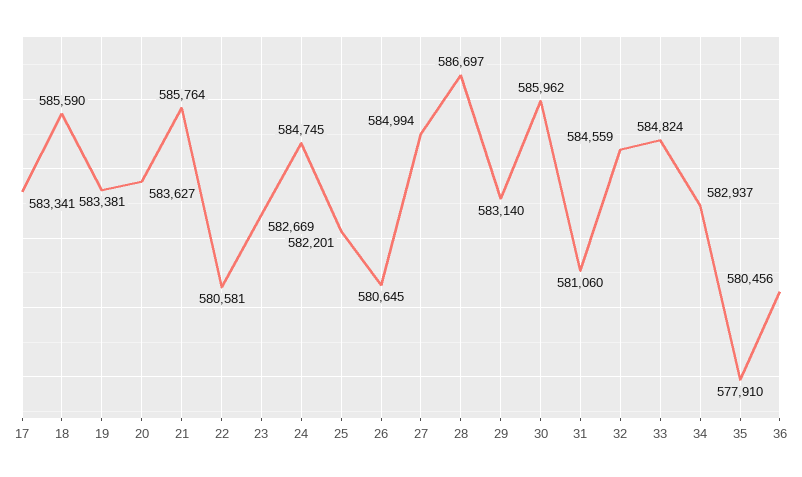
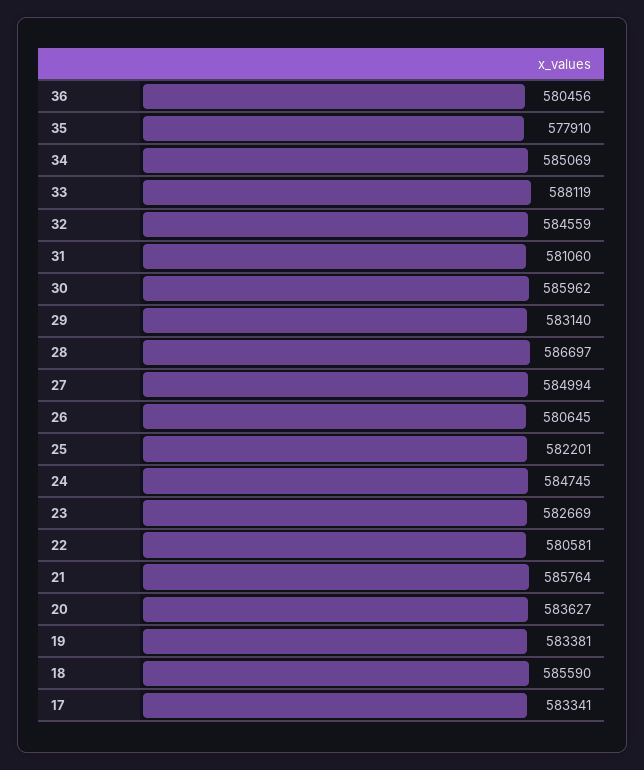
  {
    "17": 583341,
    "18": 585590,
    "19": 583381,
    "20": 583627,
    "21": 585764,
    "22": 580581,
    "23": 582669,
    "24": 584745,
    "25": 582201,
    "26": 580645,
    "27": 584994,
    "28": 586697,
    "29": 583140,
    "30": 585962,
    "31": 581060,
    "32": 584559,
-   "33": 584824,
+   "33": 588119,
-   "34": 582937,
+   "34": 585069,
    "35": 577910,
    "36": 580456
  }

